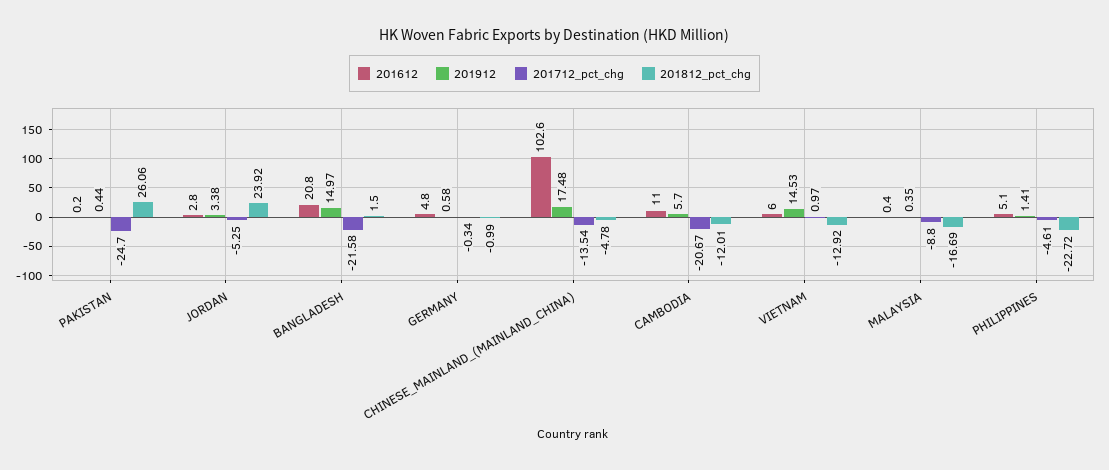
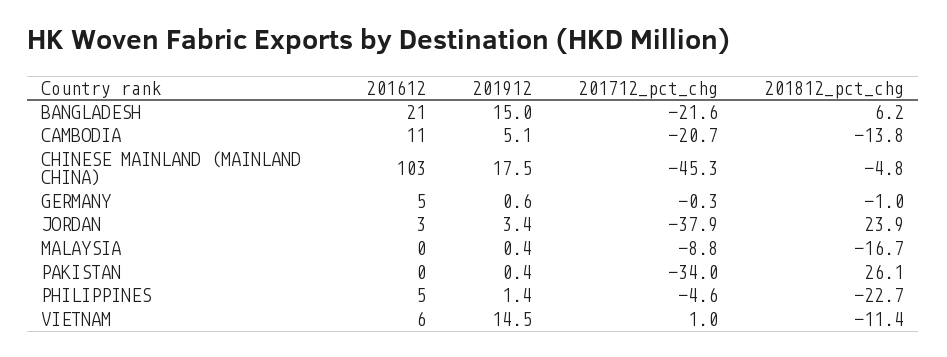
  {
    "201612": {
      "PAKISTAN": 0.2,
      "JORDAN": 2.8,
      "BANGLADESH": 20.8,
      "GERMANY": 4.8,
      "CHINESE_MAINLAND_(MAINLAND_CHINA)": 102.6,
      "CAMBODIA": 11,
      "VIETNAM": 6,
      "MALAYSIA": 0.4,
      "PHILIPPINES": 5.1
    },
    "201912": {
      "PAKISTAN": 0.44,
      "JORDAN": 3.38,
      "BANGLADESH": 14.97,
      "GERMANY": 0.58,
      "CHINESE_MAINLAND_(MAINLAND_CHINA)": 17.48,
-     "CAMBODIA": 5.7,
+     "CAMBODIA": 5.1,
      "VIETNAM": 14.53,
      "MALAYSIA": 0.35,
      "PHILIPPINES": 1.41
    },
    "201712_pct_chg": {
-     "PAKISTAN": -24.7,
+     "PAKISTAN": -34,
-     "JORDAN": -5.25,
+     "JORDAN": -37.9,
      "BANGLADESH": -21.58,
      "GERMANY": -0.34,
-     "CHINESE_MAINLAND_(MAINLAND_CHINA)": -13.54,
+     "CHINESE_MAINLAND_(MAINLAND_CHINA)": -45.3,
      "CAMBODIA": -20.67,
      "VIETNAM": 0.97,
      "MALAYSIA": -8.8,
      "PHILIPPINES": -4.61
    },
    "201812_pct_chg": {
      "PAKISTAN": 26.06,
      "JORDAN": 23.92,
-     "BANGLADESH": 1.5,
+     "BANGLADESH": 6.2,
      "GERMANY": -0.99,
      "CHINESE_MAINLAND_(MAINLAND_CHINA)": -4.78,
-     "CAMBODIA": -12.01,
+     "CAMBODIA": -13.8,
-     "VIETNAM": -12.92,
+     "VIETNAM": -11.4,
      "MALAYSIA": -16.69,
      "PHILIPPINES": -22.72
    }
  }

